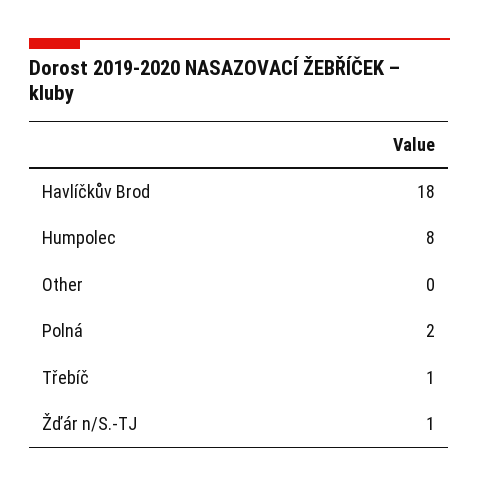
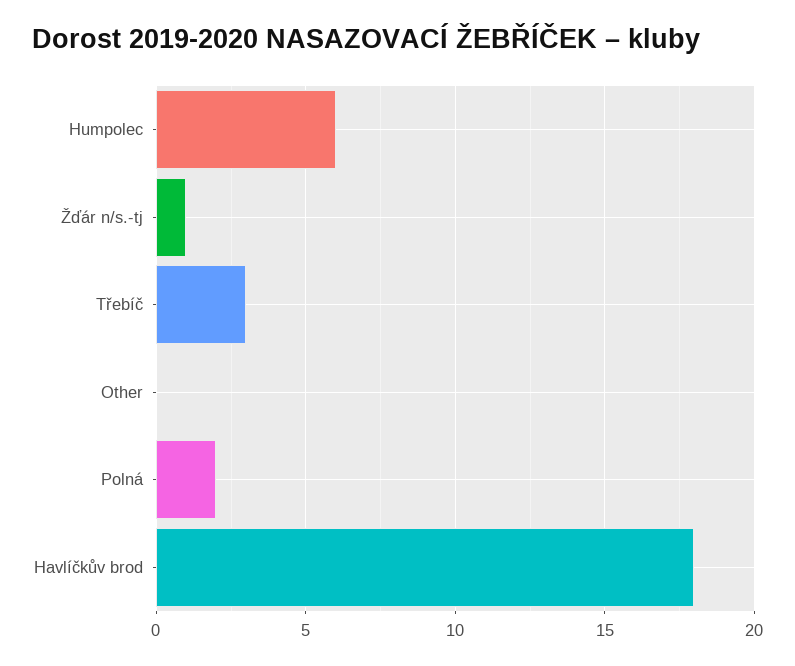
  {
    "Havlíčkův Brod": 18,
-   "Humpolec": 8,
+   "Humpolec": 6,
    "Other": 0,
    "Polná": 2,
-   "Třebíč": 1,
+   "Třebíč": 3,
    "Žďár n/S.-TJ": 1
  }

